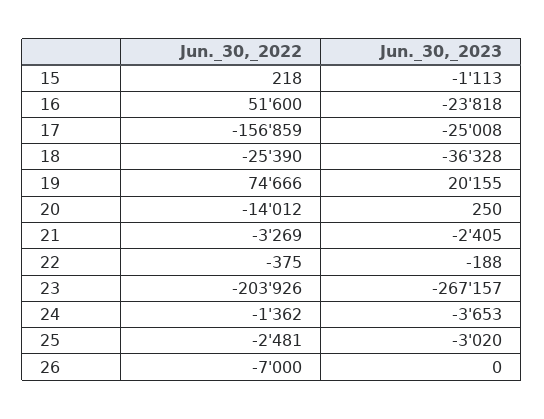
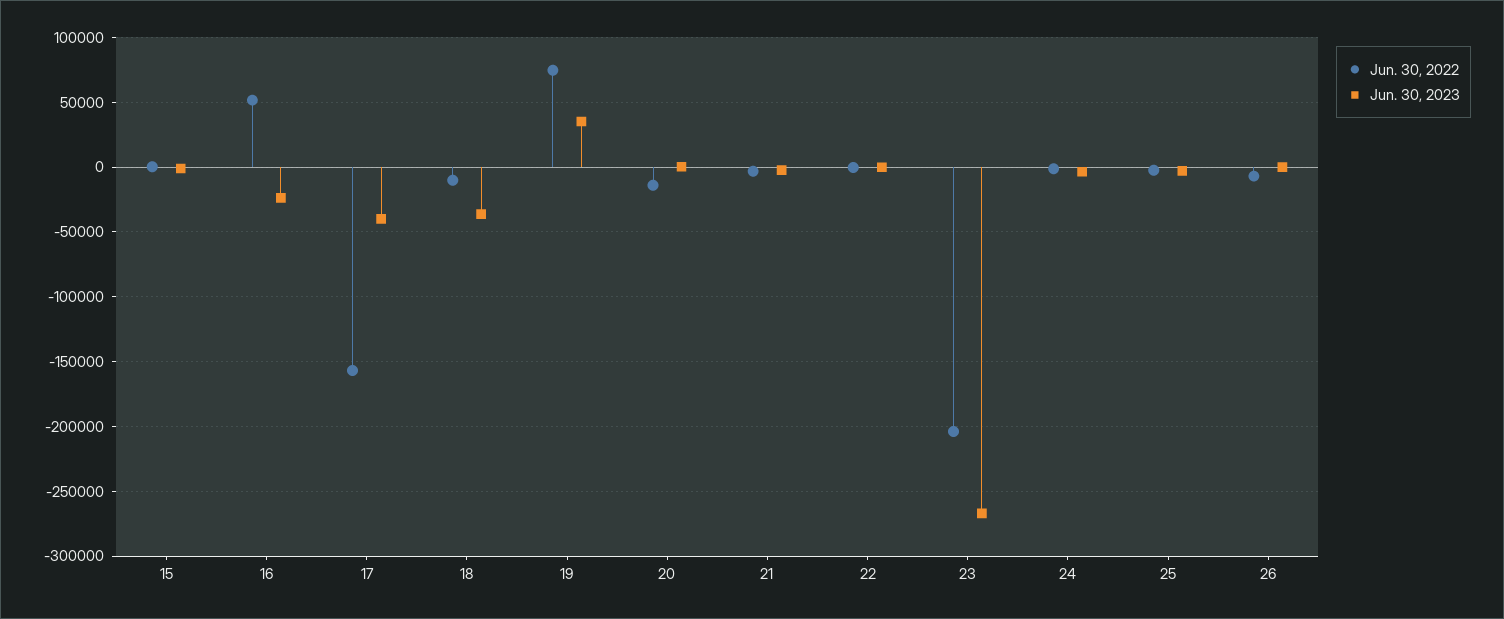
  {
    "Jun._30,_2022": {
      "15": 218,
      "16": 51600,
      "17": -156859,
-     "18": -25390,
+     "18": -10000,
      "19": 74666,
      "20": -14012,
      "21": -3269,
      "22": -375,
      "23": -203926,
      "24": -1362,
      "25": -2481,
      "26": -7000
    },
    "Jun._30,_2023": {
      "15": -1113,
      "16": -23818,
-     "17": -25008,
+     "17": -40000,
      "18": -36328,
-     "19": 20155,
+     "19": 35000,
      "20": 250,
      "21": -2405,
      "22": -188,
      "23": -267157,
      "24": -3653,
      "25": -3020,
      "26": 0
    }
  }

